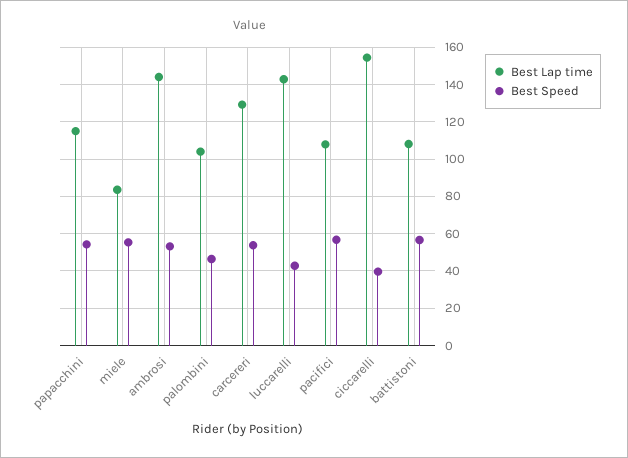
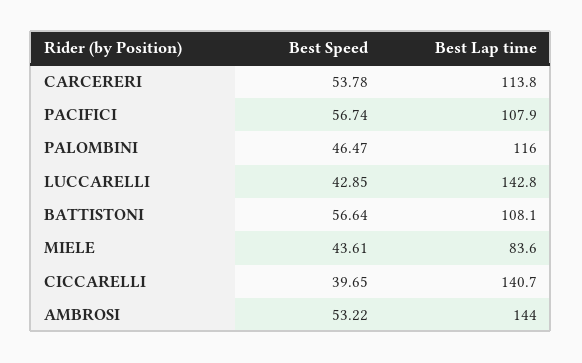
  {
    "Best Lap time": {
-     "papacchini": 115,
      "miele": 83.6,
      "ambrosi": 144,
-     "palombini": 105,
+     "palombini": 116,
-     "carcereri": 130,
+     "carcereri": 113.8,
      "luccarelli": 142.8,
      "pacifici": 107.9,
-     "ciccarelli": 155,
+     "ciccarelli": 140.7,
      "battistoni": 108.1
    },
    "Best Speed": {
-     "papacchini": 55,
-     "miele": 55,
+     "miele": 43.61,
      "ambrosi": 53.22,
      "palombini": 46.47,
      "carcereri": 53.78,
      "luccarelli": 42.85,
      "pacifici": 56.74,
      "ciccarelli": 39.65,
      "battistoni": 56.64
    }
  }

